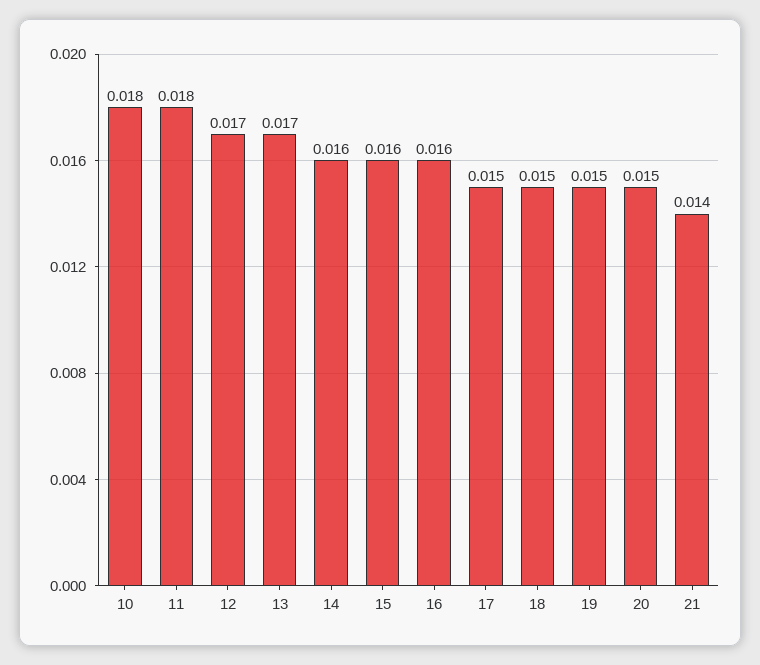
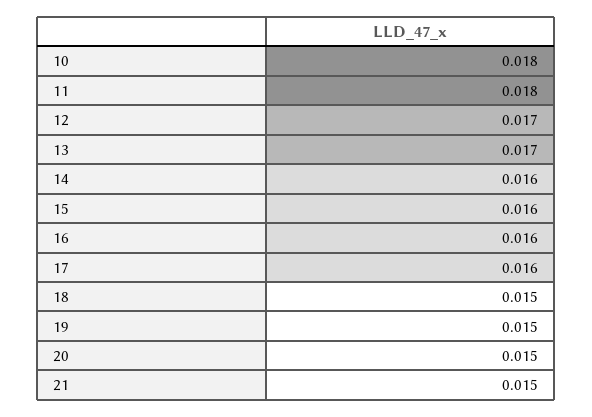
  {
    "10": 0.018,
    "11": 0.018,
    "12": 0.017,
    "13": 0.017,
    "14": 0.016,
    "15": 0.016,
    "16": 0.016,
-   "17": 0.015,
+   "17": 0.016,
    "18": 0.015,
    "19": 0.015,
    "20": 0.015,
-   "21": 0.014
+   "21": 0.015
  }

